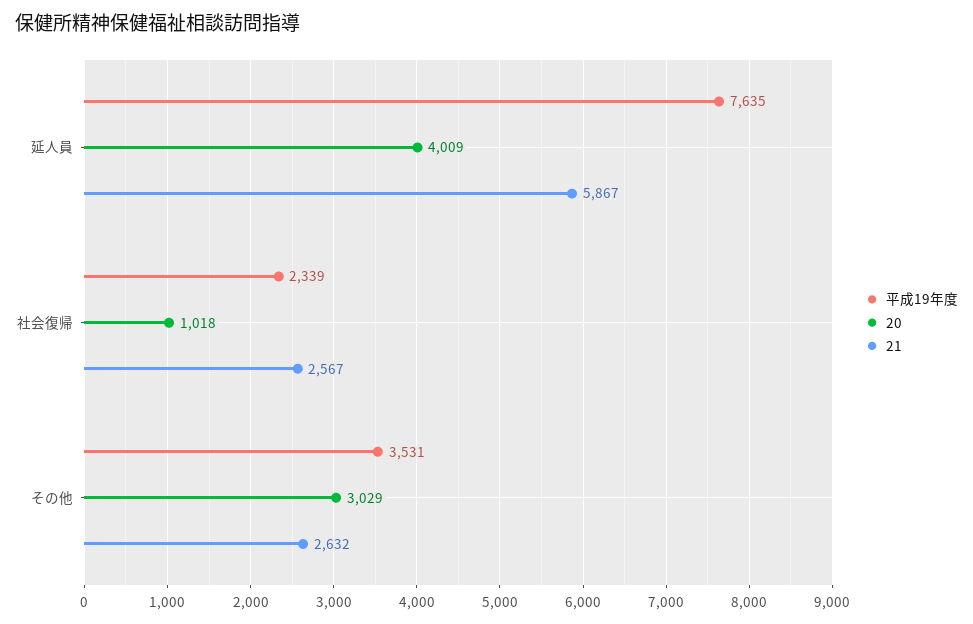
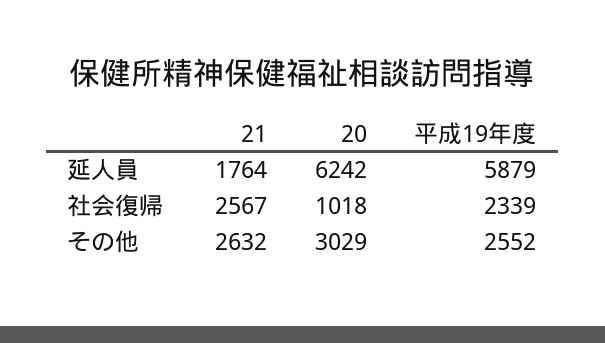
  {
    "平成19年度": {
-     "延人員": 7635,
+     "延人員": 5879,
      "社会復帰": 2339,
-     "その他": 3531
+     "その他": 2552
    },
    "20": {
-     "延人員": 4009,
+     "延人員": 6242,
      "社会復帰": 1018,
      "その他": 3029
    },
    "21": {
-     "延人員": 5867,
+     "延人員": 1764,
      "社会復帰": 2567,
      "その他": 2632
    }
  }

